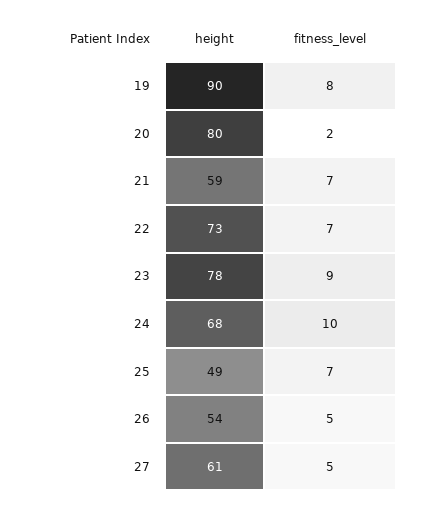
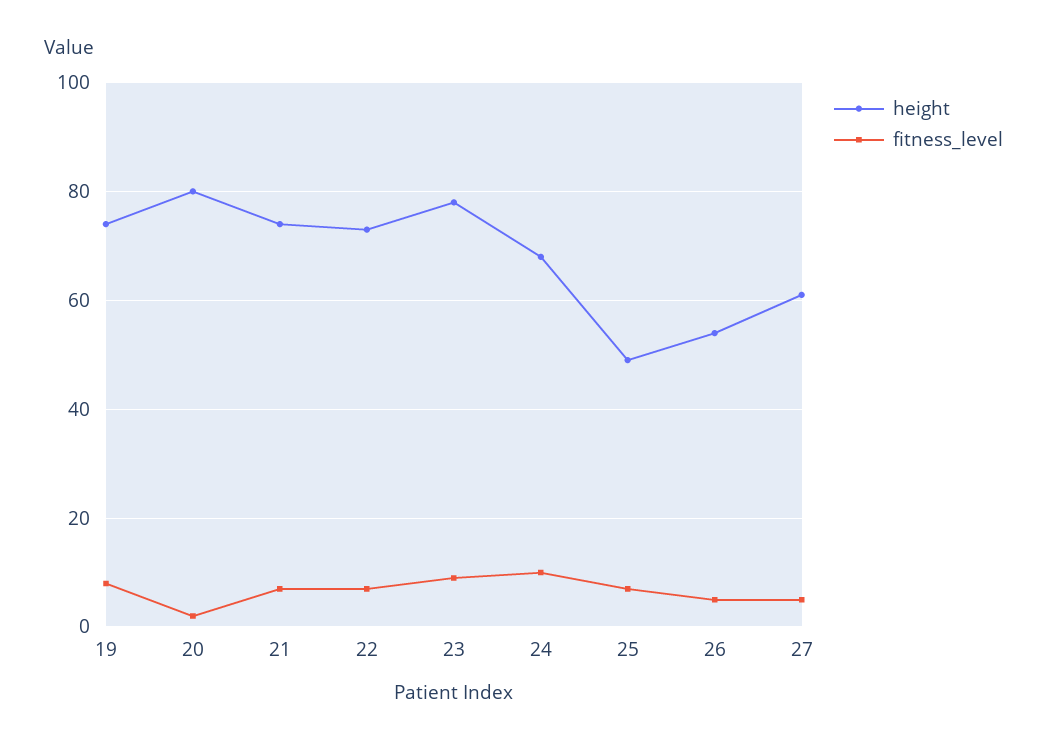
  {
    "height": {
-     "19": 90,
+     "19": 75,
      "20": 80,
-     "21": 59,
+     "21": 75,
      "22": 73,
      "23": 78,
      "24": 68,
      "25": 49,
      "26": 54,
      "27": 61
    },
    "fitness_level": {
      "19": 8,
      "20": 2,
      "21": 7,
      "22": 7,
      "23": 9,
      "24": 10,
      "25": 7,
      "26": 5,
      "27": 5
    }
  }

